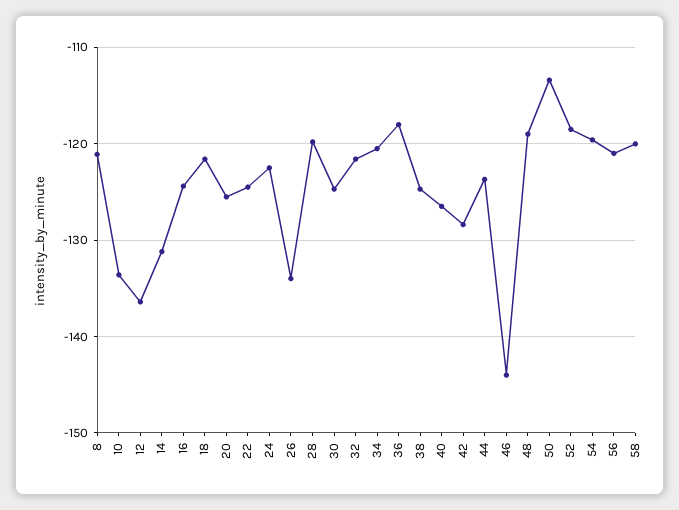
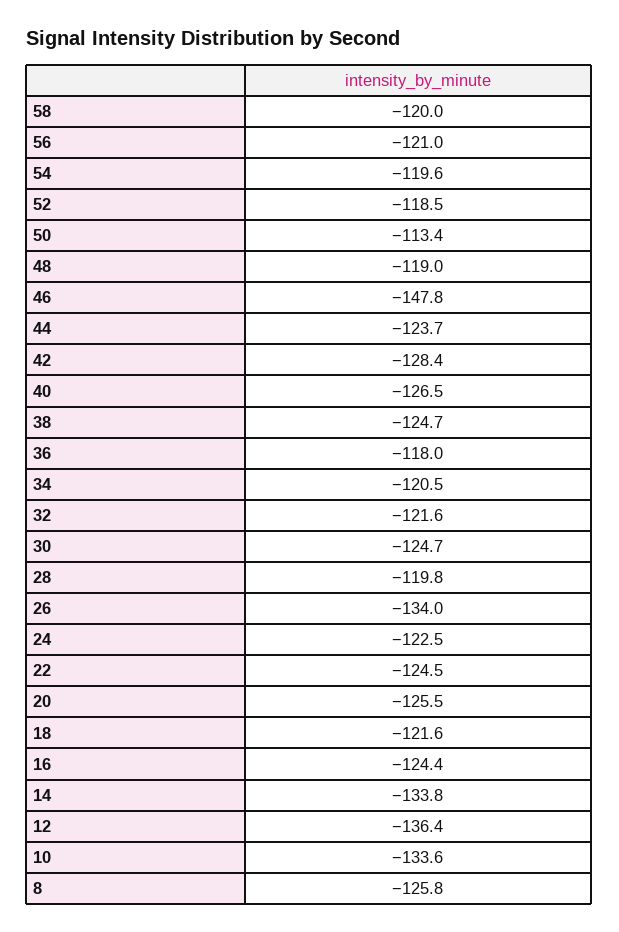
  {
-   "8": -121,
+   "8": -125.8,
    "10": -133.6,
    "12": -136.4,
-   "14": -131,
+   "14": -133.8,
    "16": -124.4,
    "18": -121.6,
    "20": -125.5,
    "22": -124.5,
    "24": -122.5,
    "26": -134,
    "28": -119.8,
    "30": -124.7,
    "32": -121.6,
    "34": -120.5,
    "36": -118,
    "38": -124.7,
    "40": -126.5,
    "42": -128.4,
    "44": -123.7,
-   "46": -144,
+   "46": -147.8,
    "48": -119,
    "50": -113.4,
    "52": -118.5,
    "54": -119.6,
    "56": -121,
    "58": -120
  }

